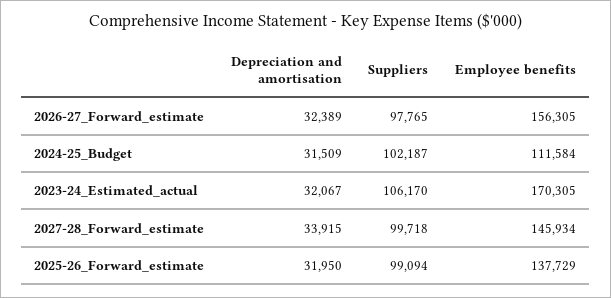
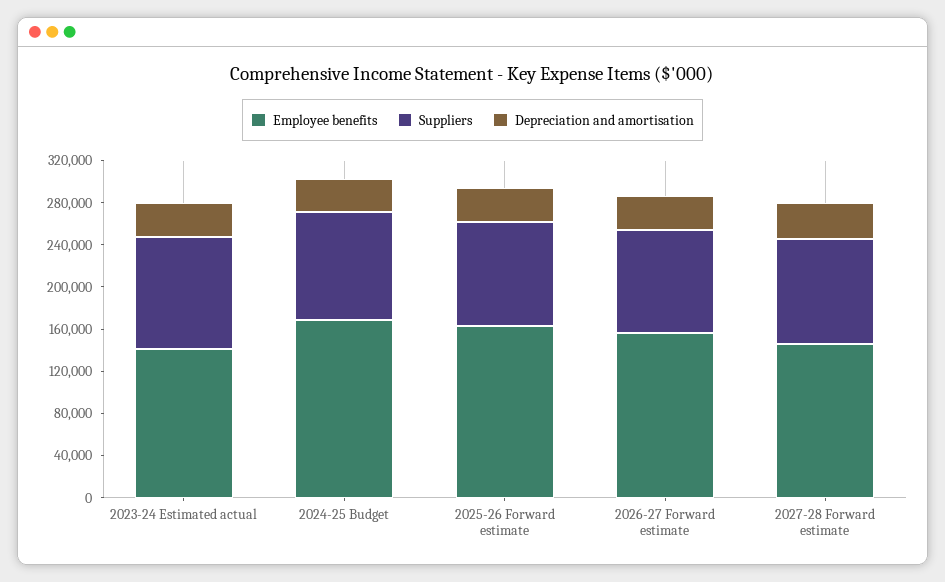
  {
    "Depreciation and amortisation": {
      "2026-27_Forward_estimate": 32389,
      "2024-25_Budget": 31509,
      "2023-24_Estimated_actual": 32067,
      "2027-28_Forward_estimate": 33915,
      "2025-26_Forward_estimate": 31950
    },
    "Suppliers": {
      "2026-27_Forward_estimate": 97765,
      "2024-25_Budget": 102187,
      "2023-24_Estimated_actual": 106170,
      "2027-28_Forward_estimate": 99718,
      "2025-26_Forward_estimate": 99094
    },
    "Employee benefits": {
      "2026-27_Forward_estimate": 156305,
-     "2024-25_Budget": 111584,
+     "2024-25_Budget": 170000,
-     "2023-24_Estimated_actual": 170305,
+     "2023-24_Estimated_actual": 140000,
      "2027-28_Forward_estimate": 145934,
-     "2025-26_Forward_estimate": 137729
+     "2025-26_Forward_estimate": 160000
    }
  }

